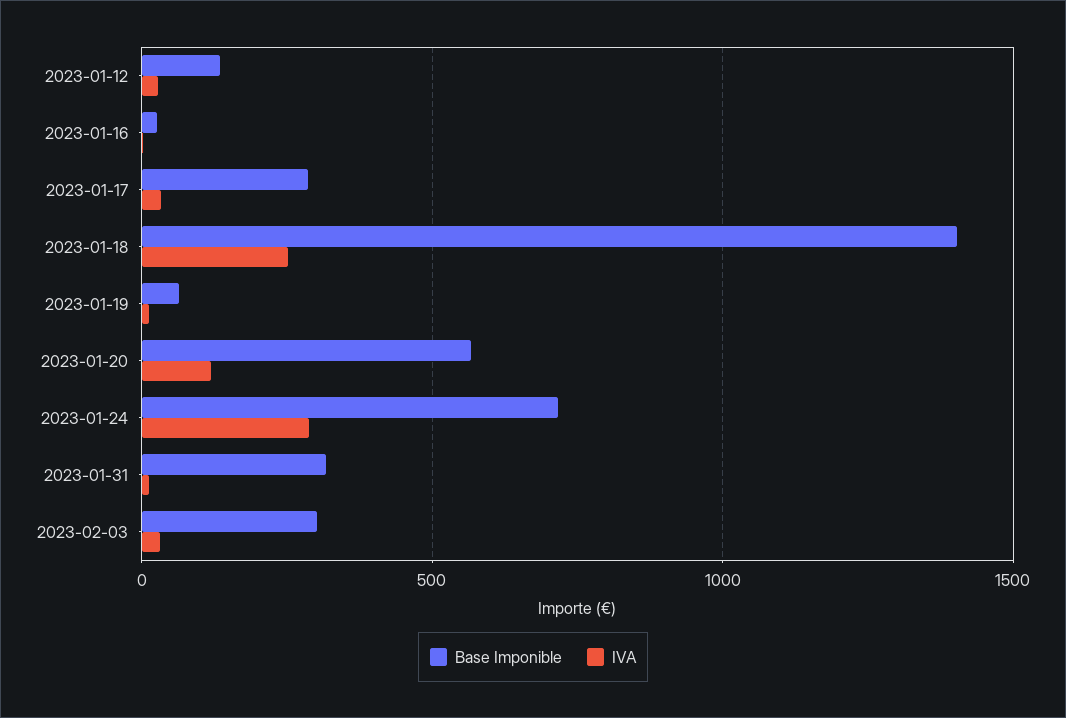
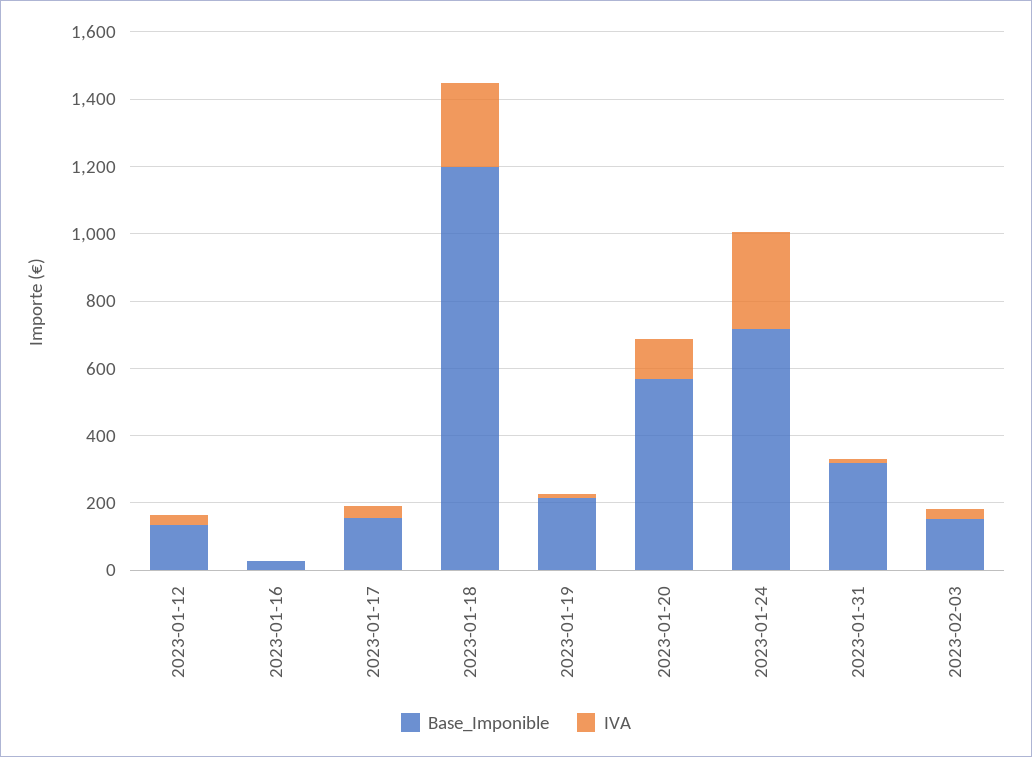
  {
    "Base Imponible": {
      "2023-01-12": 150,
      "2023-01-16": 50,
-     "2023-01-17": 300,
+     "2023-01-17": 150,
-     "2023-01-18": 1400,
+     "2023-01-18": 1200,
-     "2023-01-19": 50,
+     "2023-01-19": 200,
      "2023-01-20": 550,
      "2023-01-24": 700,
      "2023-01-31": 300,
-     "2023-02-03": 300
+     "2023-02-03": 150
    },
    "IVA": {
      "2023-01-12": 50,
      "2023-01-16": 0,
      "2023-01-17": 50,
      "2023-01-18": 250,
      "2023-01-19": 0,
      "2023-01-20": 100,
      "2023-01-24": 300,
      "2023-01-31": 0,
      "2023-02-03": 50
    }
  }

